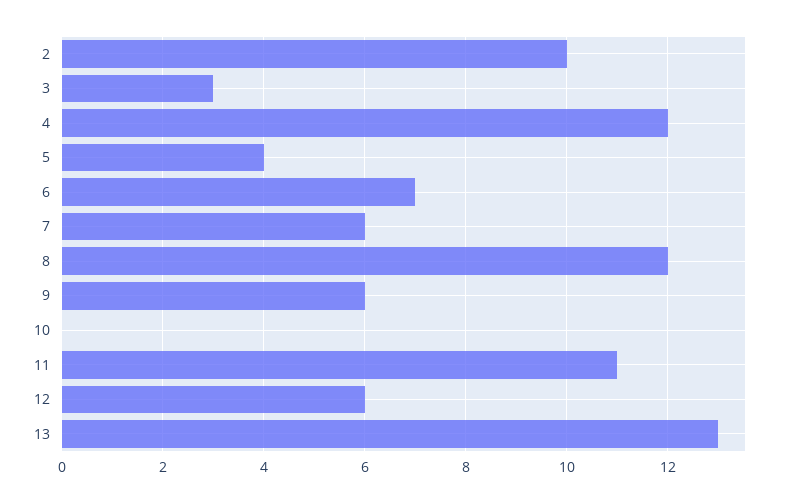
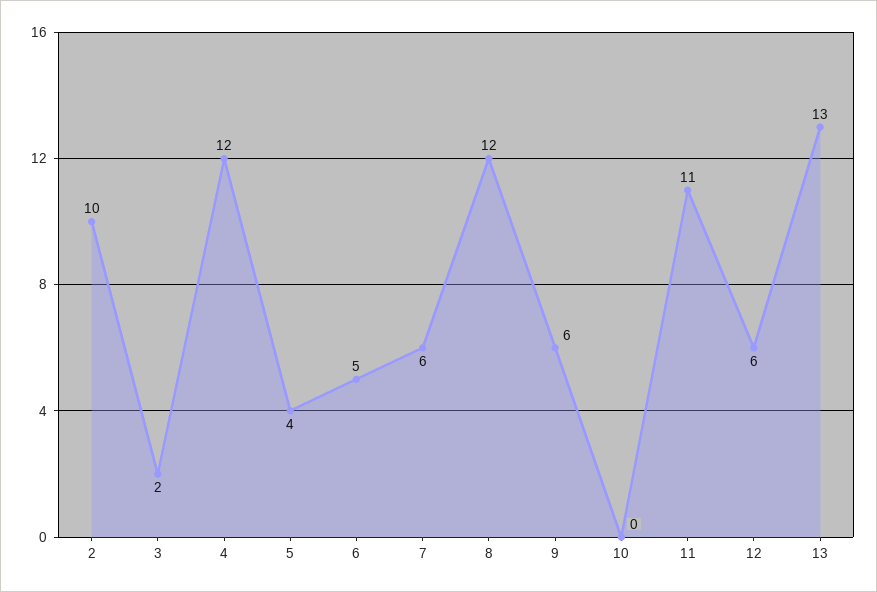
  {
    "2": 10,
-   "3": 3,
+   "3": 2,
    "4": 12,
    "5": 4,
-   "6": 7,
+   "6": 5,
    "7": 6,
    "8": 12,
    "9": 6,
    "10": 0,
    "11": 11,
    "12": 6,
    "13": 13
  }

